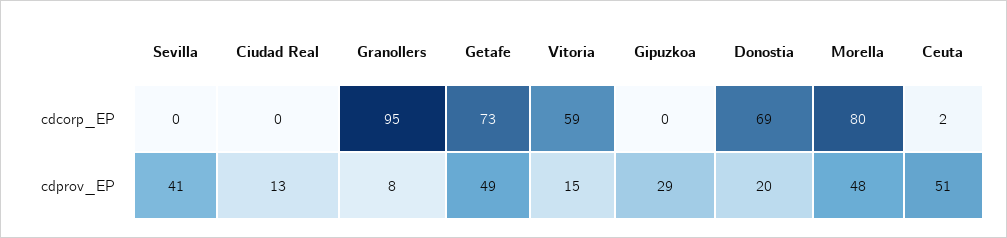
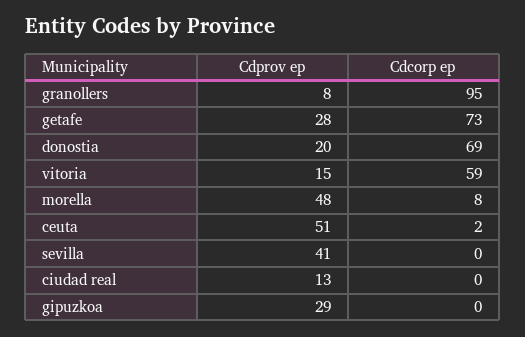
  {
    "Sevilla": {
      "cdcorp_EP": 0,
      "cdprov_EP": 41
    },
    "Ciudad Real": {
      "cdcorp_EP": 0,
      "cdprov_EP": 13
    },
    "Granollers": {
      "cdcorp_EP": 95,
      "cdprov_EP": 8
    },
    "Getafe": {
      "cdcorp_EP": 73,
-     "cdprov_EP": 49
+     "cdprov_EP": 28
    },
    "Vitoria": {
      "cdcorp_EP": 59,
      "cdprov_EP": 15
    },
    "Gipuzkoa": {
      "cdcorp_EP": 0,
      "cdprov_EP": 29
    },
    "Donostia": {
      "cdcorp_EP": 69,
      "cdprov_EP": 20
    },
    "Morella": {
-     "cdcorp_EP": 80,
+     "cdcorp_EP": 8,
      "cdprov_EP": 48
    },
    "Ceuta": {
      "cdcorp_EP": 2,
      "cdprov_EP": 51
    }
  }

